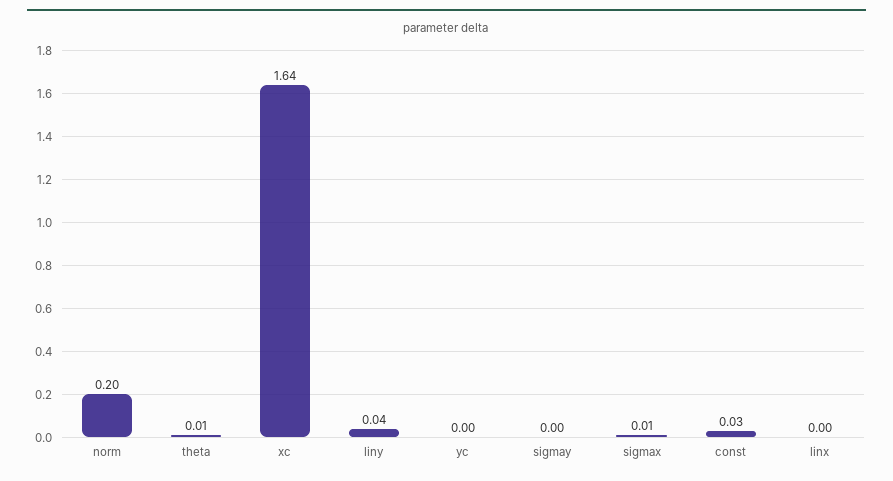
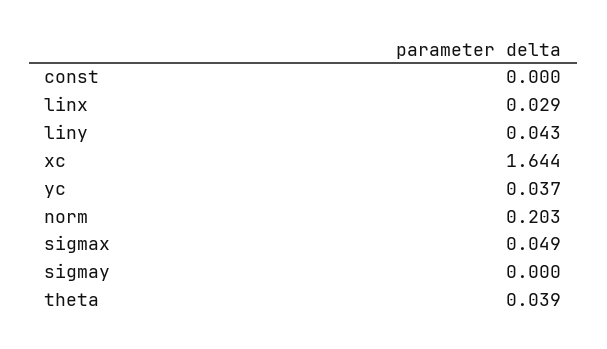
  {
    "norm": 0.203,
-   "theta": 0.01,
+   "theta": 0.039,
    "xc": 1.644,
    "liny": 0.043,
-   "yc": 0,
+   "yc": 0.037,
    "sigmay": 0,
-   "sigmax": 0.01,
+   "sigmax": 0.049,
-   "const": 0.03,
+   "const": 0,
-   "linx": 0
+   "linx": 0.029
  }

